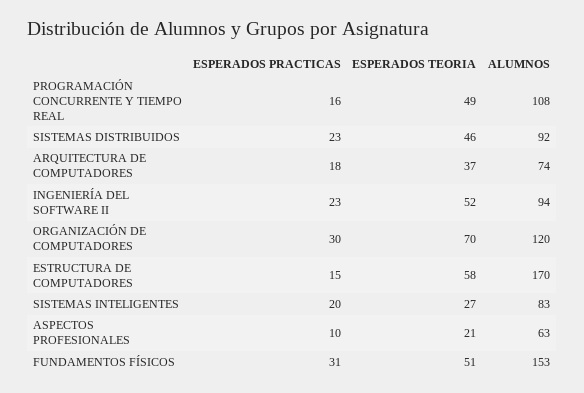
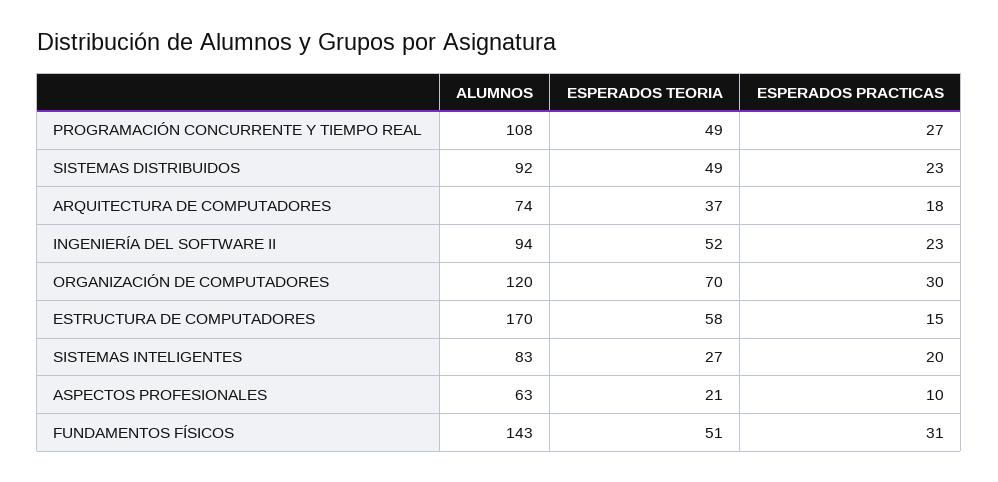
  {
    "ESPERADOS PRACTICAS": {
-     "PROGRAMACIÓN CONCURRENTE Y TIEMPO REAL": 16,
+     "PROGRAMACIÓN CONCURRENTE Y TIEMPO REAL": 27,
      "SISTEMAS DISTRIBUIDOS": 23,
      "ARQUITECTURA DE COMPUTADORES": 18,
      "INGENIERÍA DEL SOFTWARE II": 23,
      "ORGANIZACIÓN DE COMPUTADORES": 30,
      "ESTRUCTURA DE COMPUTADORES": 15,
      "SISTEMAS INTELIGENTES": 20,
      "ASPECTOS PROFESIONALES": 10,
      "FUNDAMENTOS FÍSICOS": 31
    },
    "ESPERADOS TEORIA": {
      "PROGRAMACIÓN CONCURRENTE Y TIEMPO REAL": 49,
-     "SISTEMAS DISTRIBUIDOS": 46,
+     "SISTEMAS DISTRIBUIDOS": 49,
      "ARQUITECTURA DE COMPUTADORES": 37,
      "INGENIERÍA DEL SOFTWARE II": 52,
      "ORGANIZACIÓN DE COMPUTADORES": 70,
      "ESTRUCTURA DE COMPUTADORES": 58,
      "SISTEMAS INTELIGENTES": 27,
      "ASPECTOS PROFESIONALES": 21,
      "FUNDAMENTOS FÍSICOS": 51
    },
    "ALUMNOS": {
      "PROGRAMACIÓN CONCURRENTE Y TIEMPO REAL": 108,
      "SISTEMAS DISTRIBUIDOS": 92,
      "ARQUITECTURA DE COMPUTADORES": 74,
      "INGENIERÍA DEL SOFTWARE II": 94,
      "ORGANIZACIÓN DE COMPUTADORES": 120,
      "ESTRUCTURA DE COMPUTADORES": 170,
      "SISTEMAS INTELIGENTES": 83,
      "ASPECTOS PROFESIONALES": 63,
-     "FUNDAMENTOS FÍSICOS": 153
+     "FUNDAMENTOS FÍSICOS": 143
    }
  }

